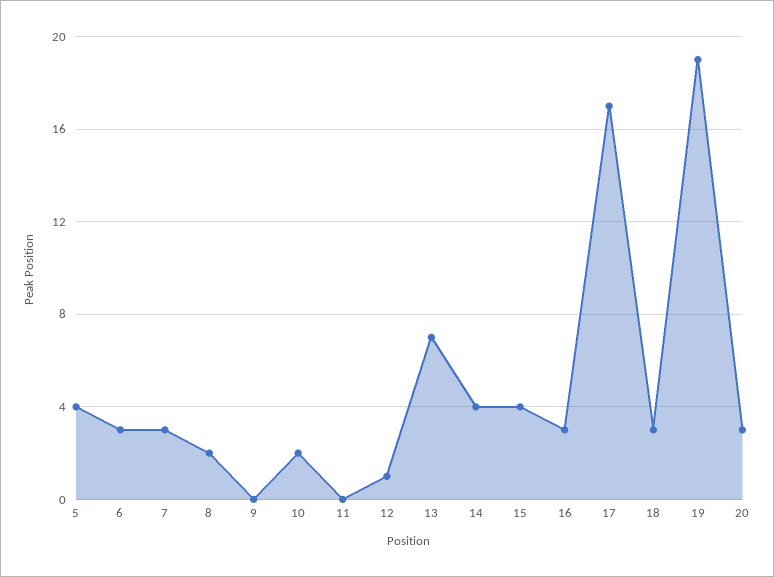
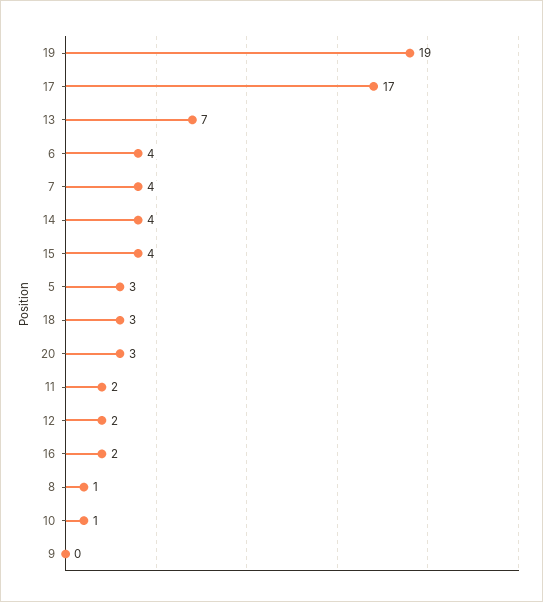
  {
-   "5": 4,
+   "5": 3,
-   "6": 3,
+   "6": 4,
-   "7": 3,
+   "7": 4,
-   "8": 2,
+   "8": 1,
    "9": 0,
-   "10": 2,
+   "10": 1,
-   "11": 0,
+   "11": 2,
-   "12": 1,
+   "12": 2,
    "13": 7,
    "14": 4,
    "15": 4,
-   "16": 3,
+   "16": 2,
    "17": 17,
    "18": 3,
    "19": 19,
    "20": 3
  }

